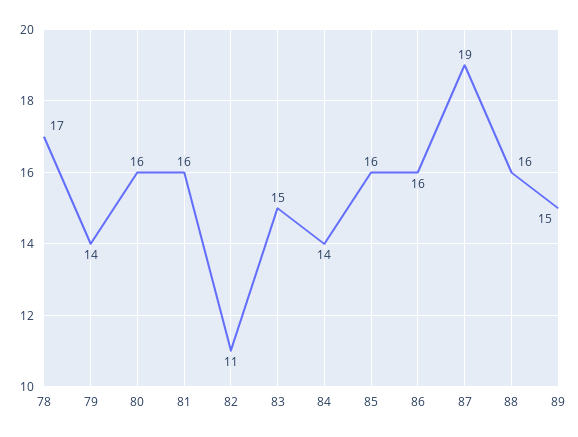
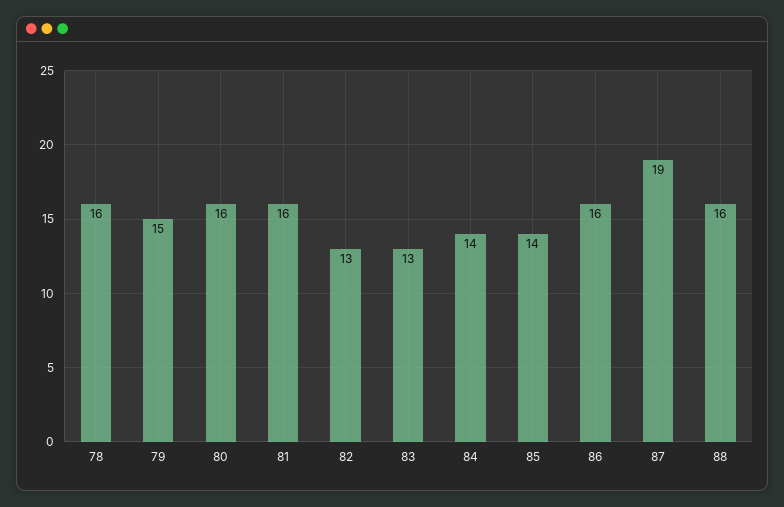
  {
-   "78": 17,
+   "78": 16,
-   "79": 14,
+   "79": 15,
    "80": 16,
    "81": 16,
-   "82": 11,
+   "82": 13,
-   "83": 15,
+   "83": 13,
    "84": 14,
-   "85": 16,
+   "85": 14,
    "86": 16,
    "87": 19,
-   "88": 16,
+   "88": 16
-   "89": 15
  }

